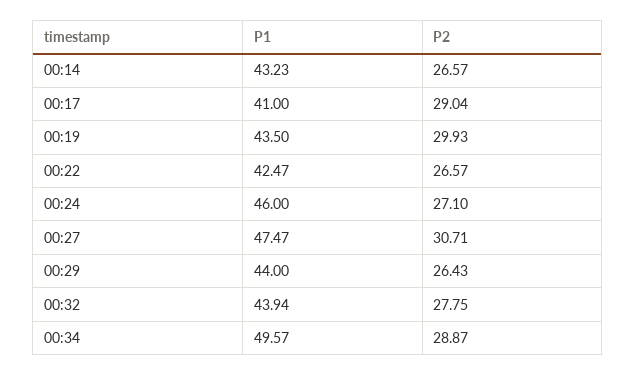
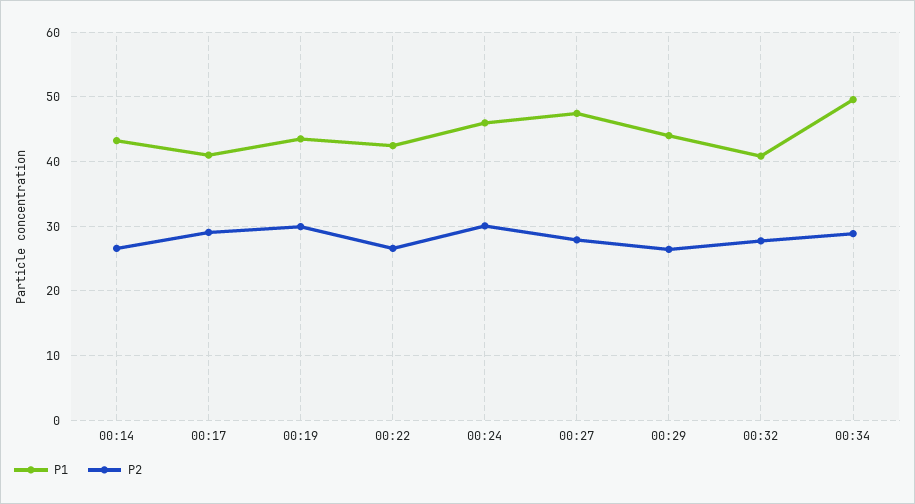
  {
    "P1": {
      "00:14": 43.23,
      "00:17": 41,
      "00:19": 43.5,
      "00:22": 42.47,
      "00:24": 46,
      "00:27": 47.47,
      "00:29": 44,
-     "00:32": 43.94,
+     "00:32": 41,
      "00:34": 49.57
    },
    "P2": {
      "00:14": 26.57,
      "00:17": 29.04,
      "00:19": 29.93,
      "00:22": 26.57,
-     "00:24": 27.1,
+     "00:24": 30,
-     "00:27": 30.71,
+     "00:27": 28,
      "00:29": 26.43,
      "00:32": 27.75,
      "00:34": 28.87
    }
  }

